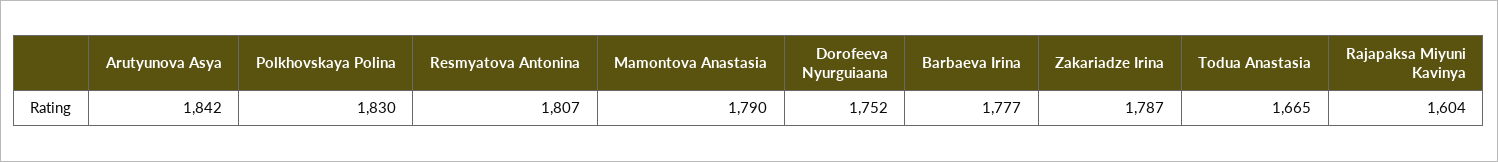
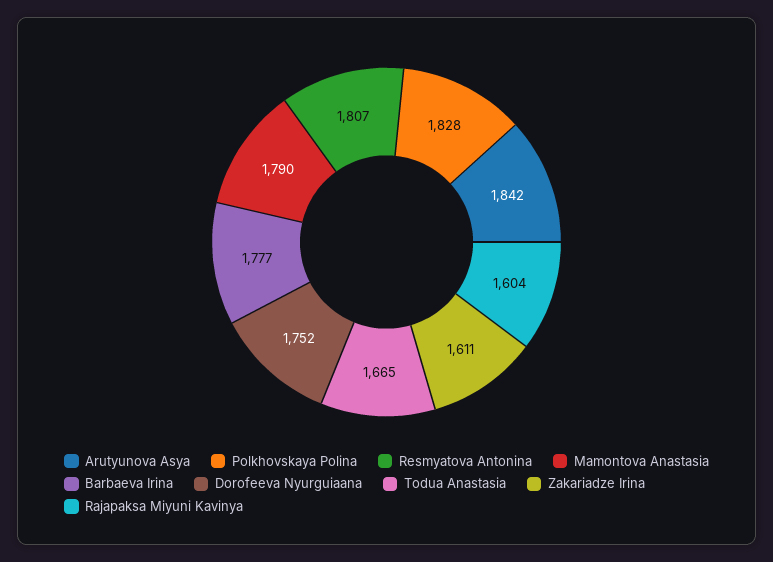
  {
    "Arutyunova Asya": 1842,
-   "Polkhovskaya Polina": 1830,
+   "Polkhovskaya Polina": 1828,
    "Resmyatova Antonina": 1807,
    "Mamontova Anastasia": 1790,
    "Dorofeeva Nyurguiaana": 1752,
    "Barbaeva Irina": 1777,
-   "Zakariadze Irina": 1787,
+   "Zakariadze Irina": 1611,
    "Todua Anastasia": 1665,
    "Rajapaksa Miyuni Kavinya": 1604
  }

